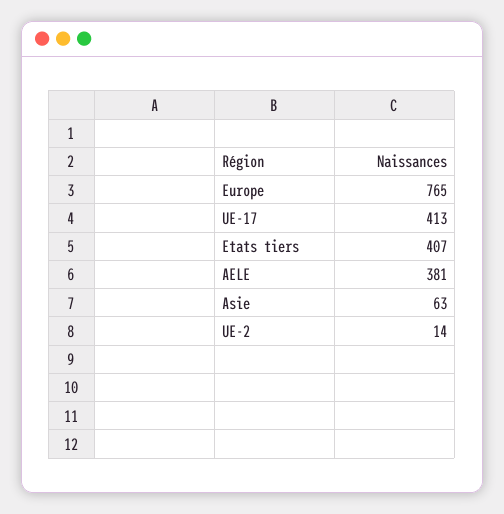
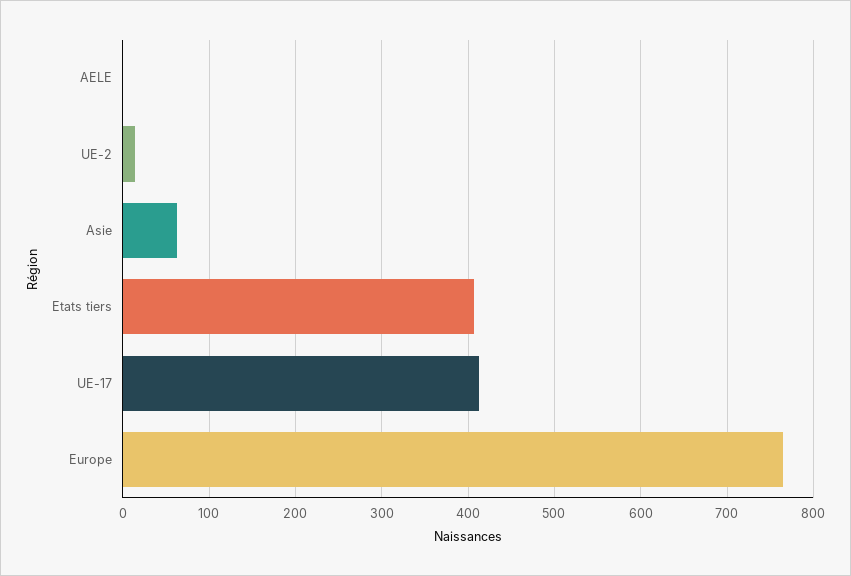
  {
    "Europe": 765,
    "UE-17": 413,
    "Etats tiers": 407,
-   "AELE": 381,
+   "AELE": 0,
    "Asie": 63,
    "UE-2": 14
  }

